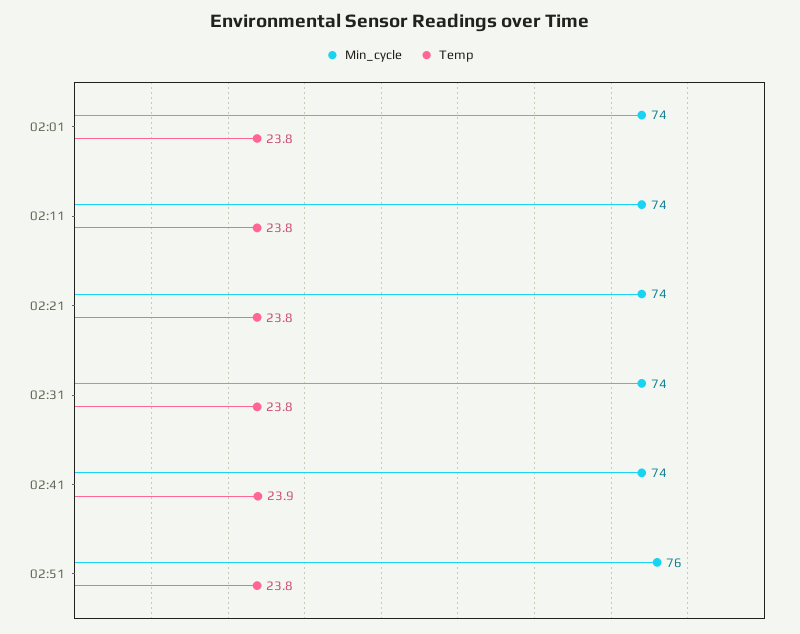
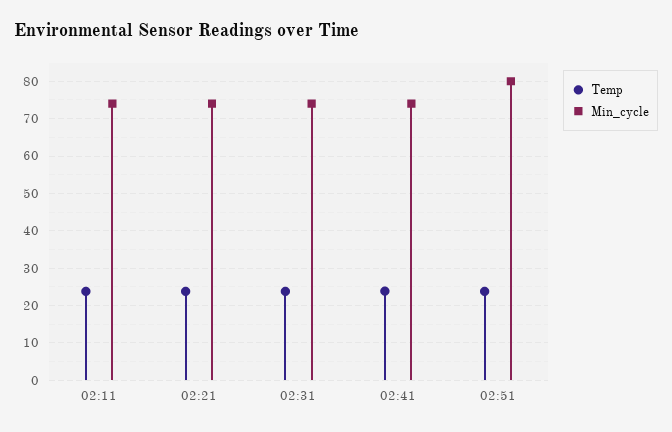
  {
    "Min_cycle": {
-     "02:01": 74,
      "02:11": 74,
      "02:21": 74,
      "02:31": 74,
      "02:41": 74,
-     "02:51": 76
+     "02:51": 80
    },
    "Temp": {
-     "02:01": 23.8,
      "02:11": 23.8,
      "02:21": 23.8,
      "02:31": 23.8,
      "02:41": 23.9,
      "02:51": 23.8
    }
  }

